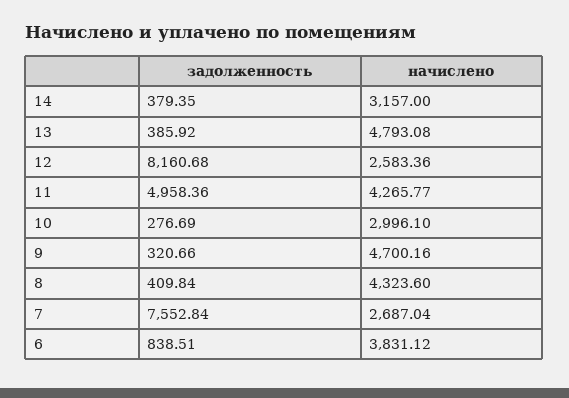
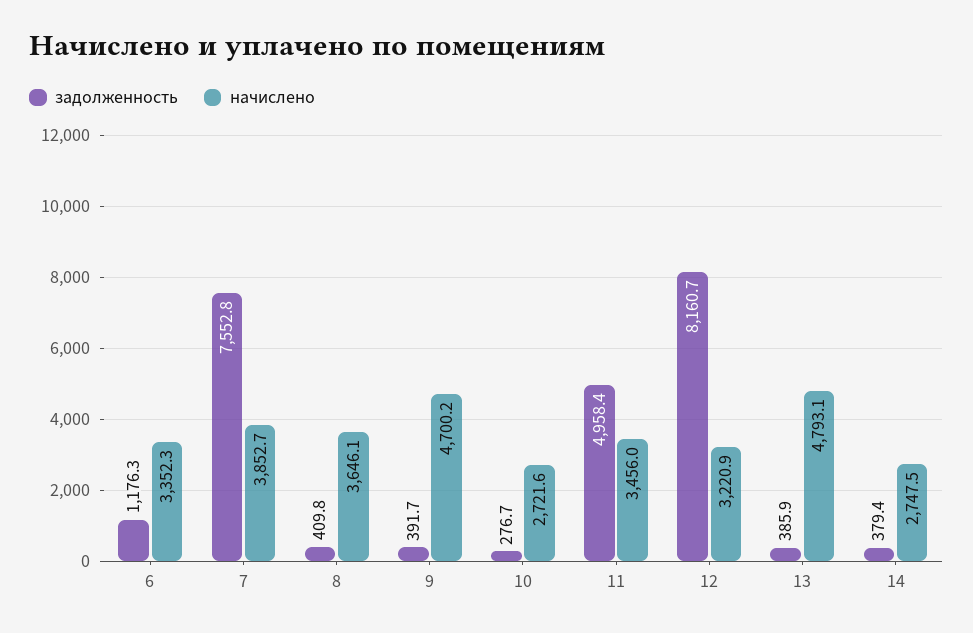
  {
    "задолженность": {
      "14": 379.35,
      "13": 385.92,
      "12": 8160.68,
      "11": 4958.36,
      "10": 276.69,
-     "9": 320.66,
+     "9": 391.7,
      "8": 409.84,
      "7": 7552.84,
-     "6": 838.51
+     "6": 1176.3
    },
    "начислено": {
-     "14": 3157,
+     "14": 2747.5,
      "13": 4793.08,
-     "12": 2583.36,
+     "12": 3220.9,
-     "11": 4265.77,
+     "11": 3456,
-     "10": 2996.1,
+     "10": 2721.6,
      "9": 4700.16,
-     "8": 4323.6,
+     "8": 3646.1,
-     "7": 2687.04,
+     "7": 3852.7,
-     "6": 3831.12
+     "6": 3352.3
    }
  }

